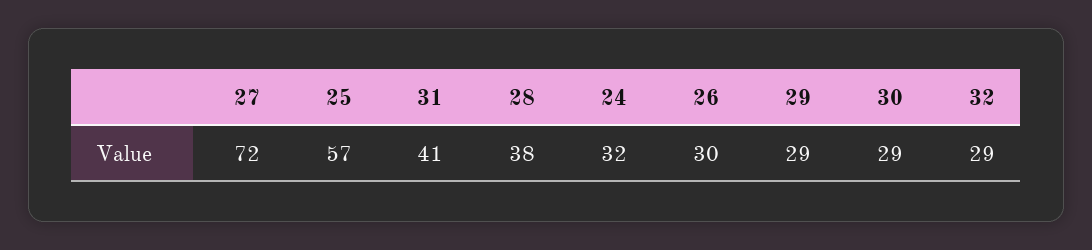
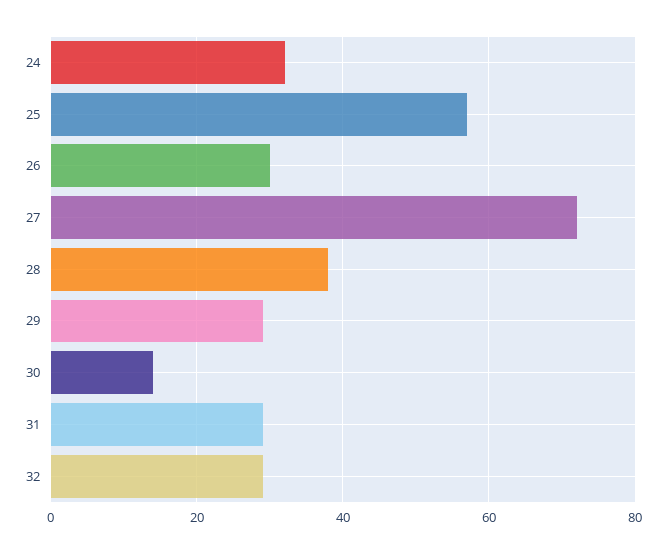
  {
    "27": 72,
    "25": 57,
-   "31": 41,
+   "31": 30,
    "28": 38,
    "24": 32,
    "26": 30,
    "29": 29,
-   "30": 29,
+   "30": 15,
    "32": 29
  }

